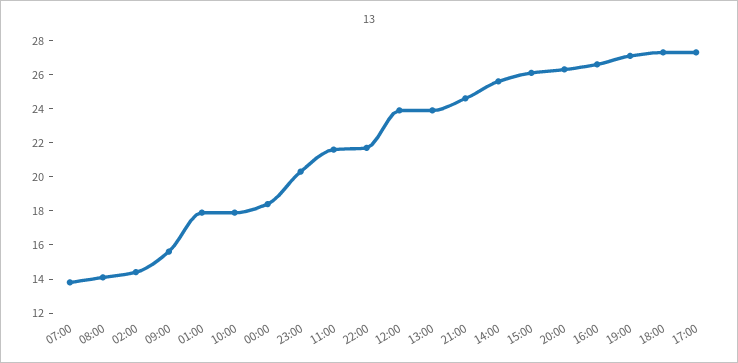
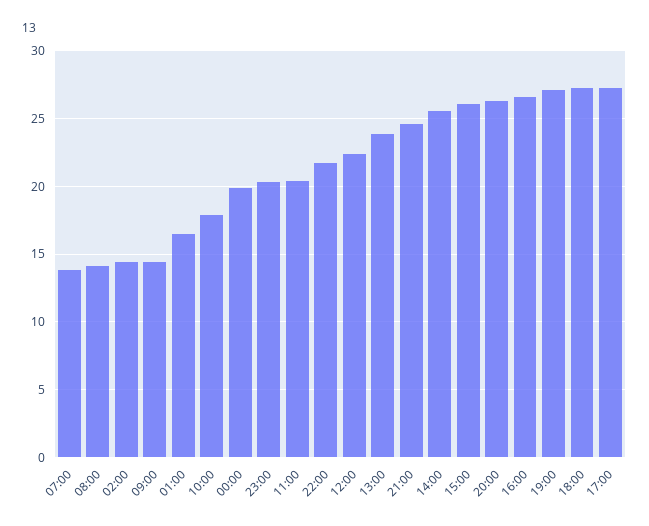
  {
    "07:00": 14,
    "08:00": 14,
    "02:00": 14.5,
-   "09:00": 15.5,
+   "09:00": 14.5,
-   "01:00": 18,
+   "01:00": 16.5,
    "10:00": 18,
-   "00:00": 18.5,
+   "00:00": 20,
    "23:00": 20.5,
-   "11:00": 21.5,
+   "11:00": 20.5,
    "22:00": 21.5,
-   "12:00": 24,
+   "12:00": 22.5,
    "13:00": 24,
    "21:00": 24.5,
    "14:00": 25.5,
    "15:00": 26,
    "20:00": 26.5,
    "16:00": 26.5,
    "19:00": 27,
    "18:00": 27.5,
    "17:00": 27.5
  }

